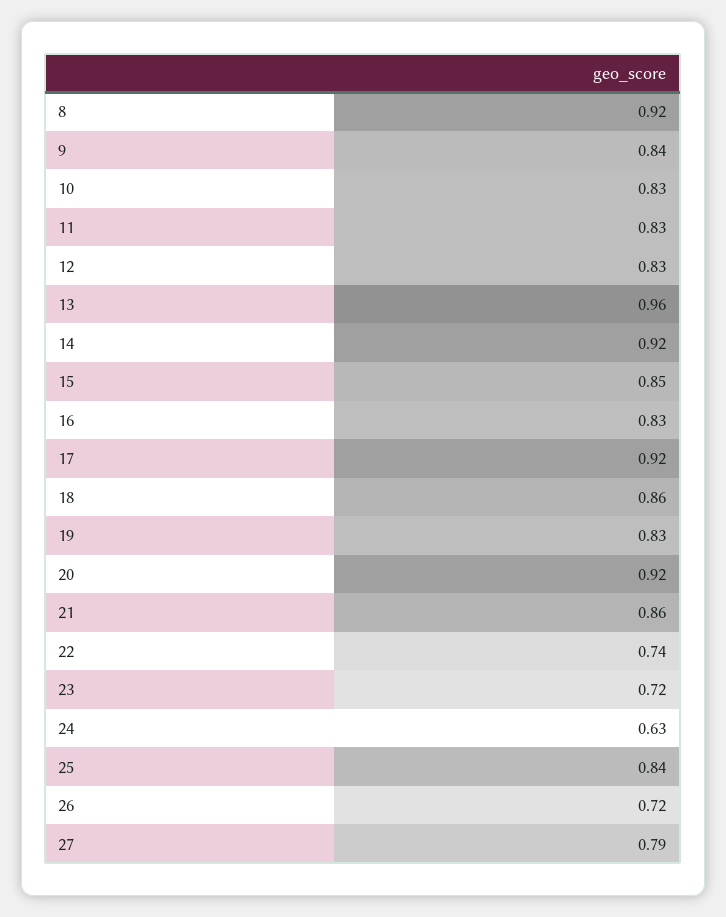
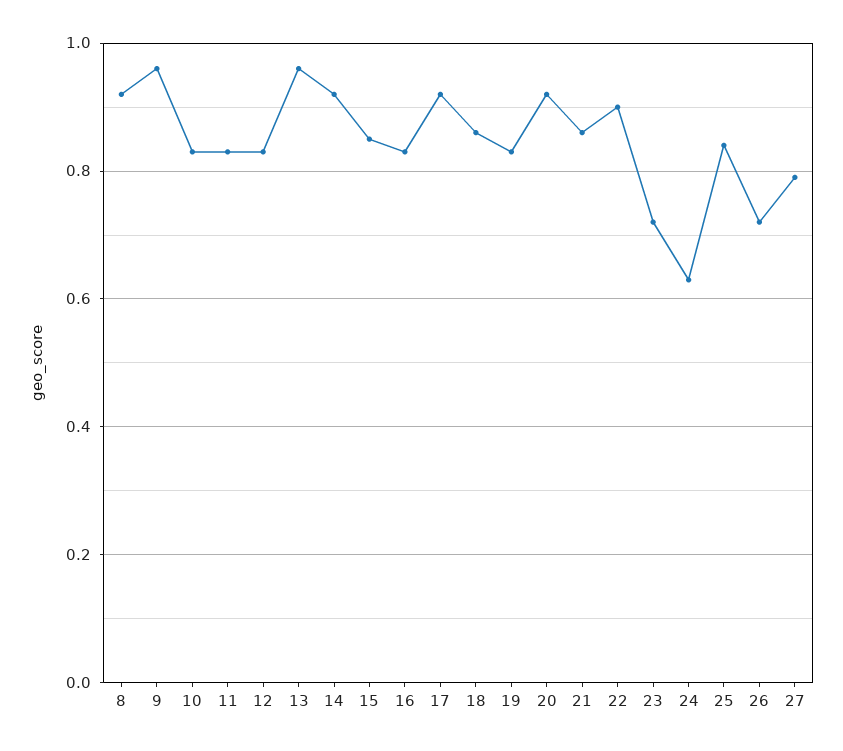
  {
    "8": 0.92,
-   "9": 0.84,
+   "9": 0.95,
    "10": 0.83,
    "11": 0.83,
    "12": 0.83,
    "13": 0.96,
    "14": 0.92,
    "15": 0.85,
    "16": 0.83,
    "17": 0.92,
    "18": 0.86,
    "19": 0.83,
    "20": 0.92,
    "21": 0.86,
-   "22": 0.74,
+   "22": 0.9,
    "23": 0.72,
    "24": 0.63,
    "25": 0.84,
    "26": 0.72,
    "27": 0.79
  }

